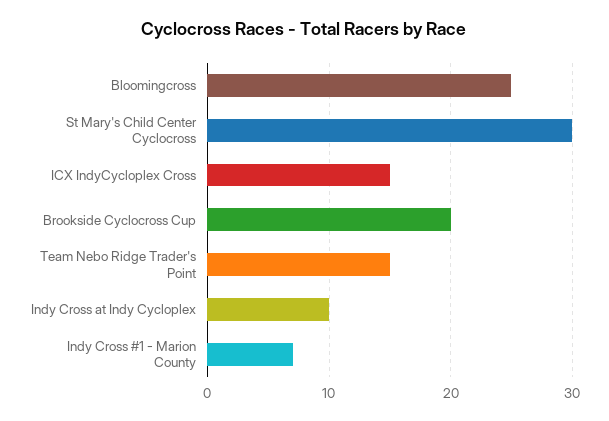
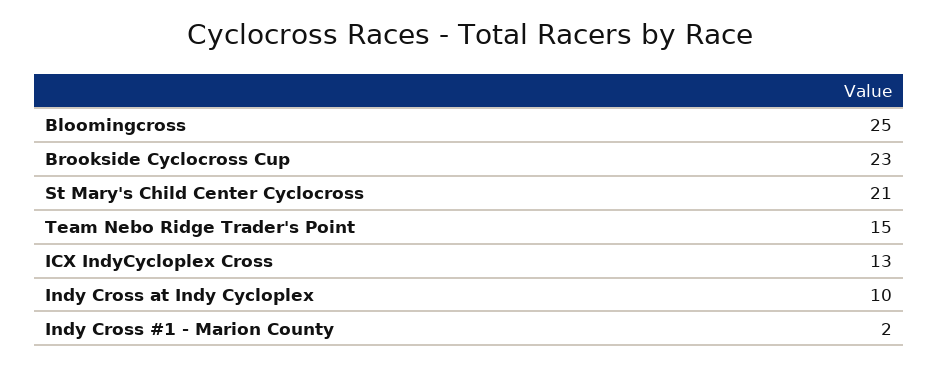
  {
    "Bloomingcross": 25,
-   "St Mary's Child Center Cyclocross": 30,
+   "St Mary's Child Center Cyclocross": 21,
-   "ICX IndyCycloplex Cross": 15,
+   "ICX IndyCycloplex Cross": 13,
-   "Brookside Cyclocross Cup": 20,
+   "Brookside Cyclocross Cup": 23,
    "Team Nebo Ridge Trader's Point": 15,
    "Indy Cross at Indy Cycloplex": 10,
-   "Indy Cross #1 - Marion County": 7
+   "Indy Cross #1 - Marion County": 2
  }

